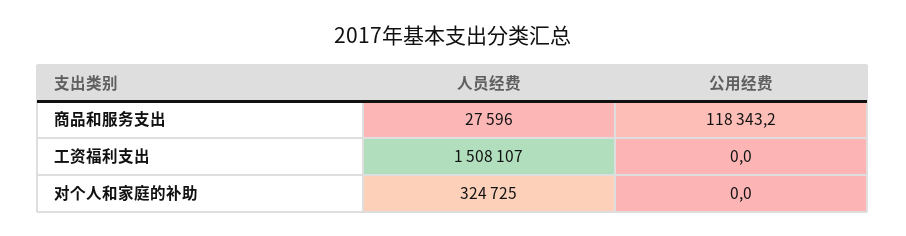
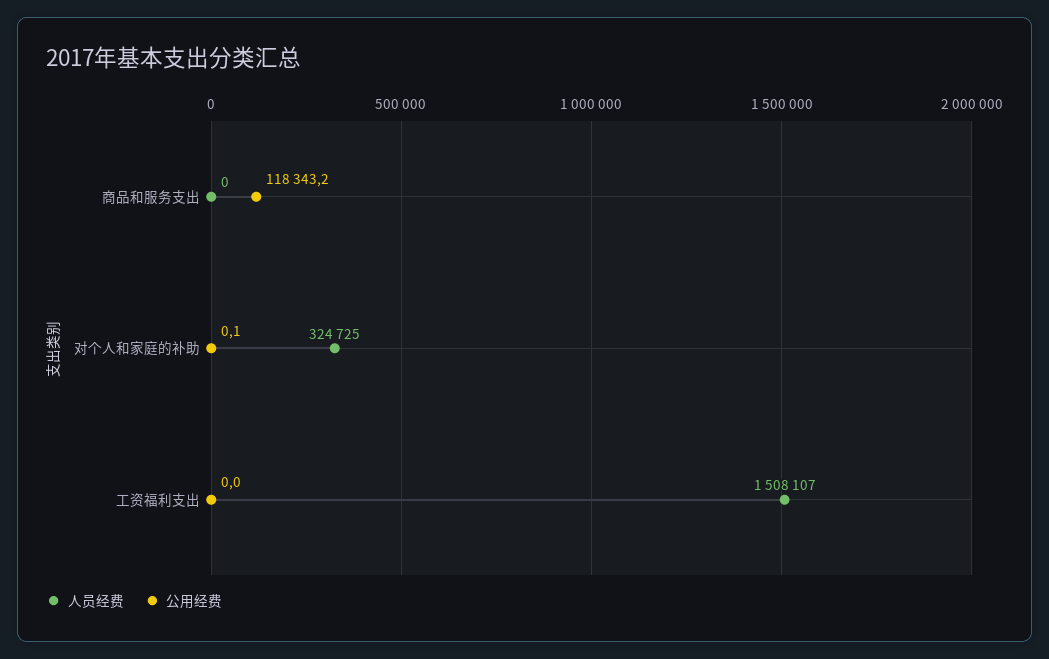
  {
    "人员经费": {
-     "商品和服务支出": 27596,
+     "商品和服务支出": 0,
      "工资福利支出": 1508107,
      "对个人和家庭的补助": 324725
    },
    "公用经费": {
      "商品和服务支出": 118343.2,
      "工资福利支出": 0,
-     "对个人和家庭的补助": 0
+     "对个人和家庭的补助": 0.1
    }
  }

